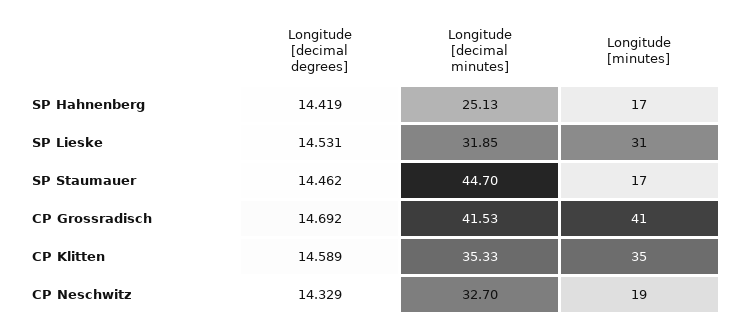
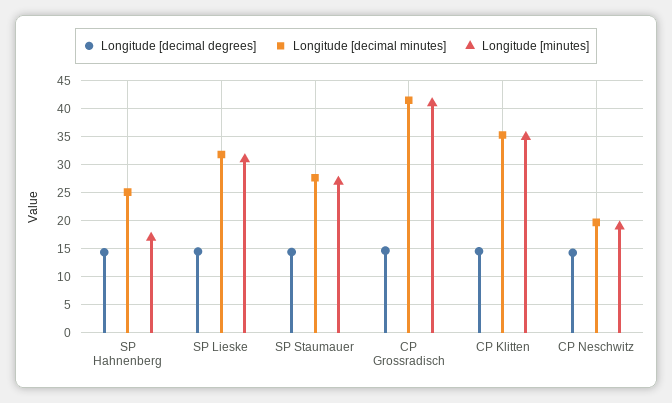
  {
    "Longitude [decimal degrees]": {
      "SP Hahnenberg": 14.419,
      "SP Lieske": 14.531,
      "SP Staumauer": 14.462,
      "CP Grossradisch": 14.692,
      "CP Klitten": 14.589,
      "CP Neschwitz": 14.329
    },
    "Longitude [decimal minutes]": {
      "SP Hahnenberg": 25.13,
      "SP Lieske": 31.85,
-     "SP Staumauer": 44.7,
+     "SP Staumauer": 27.5,
      "CP Grossradisch": 41.53,
      "CP Klitten": 35.33,
-     "CP Neschwitz": 32.7
+     "CP Neschwitz": 20
    },
    "Longitude [minutes]": {
      "SP Hahnenberg": 17,
      "SP Lieske": 31,
-     "SP Staumauer": 17,
+     "SP Staumauer": 27.5,
      "CP Grossradisch": 41,
      "CP Klitten": 35,
      "CP Neschwitz": 19
    }
  }

